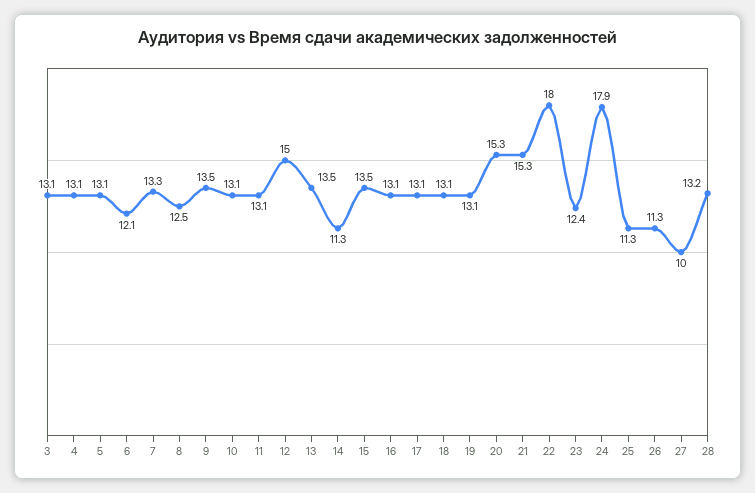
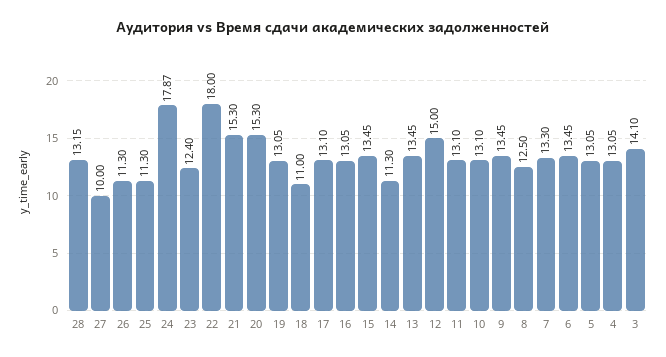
  {
-   "3": 13.1,
+   "3": 14.1,
    "4": 13.05,
    "5": 13.05,
-   "6": 12.1,
+   "6": 13.45,
    "7": 13.3,
    "8": 12.5,
    "9": 13.45,
    "10": 13.1,
    "11": 13.1,
    "12": 15,
    "13": 13.45,
    "14": 11.3,
    "15": 13.45,
    "16": 13.05,
    "17": 13.1,
-   "18": 13.1,
+   "18": 11,
    "19": 13.05,
    "20": 15.3,
    "21": 15.3,
    "22": 18,
    "23": 12.4,
    "24": 17.87,
    "25": 11.3,
    "26": 11.3,
    "27": 10,
    "28": 13.15
  }

